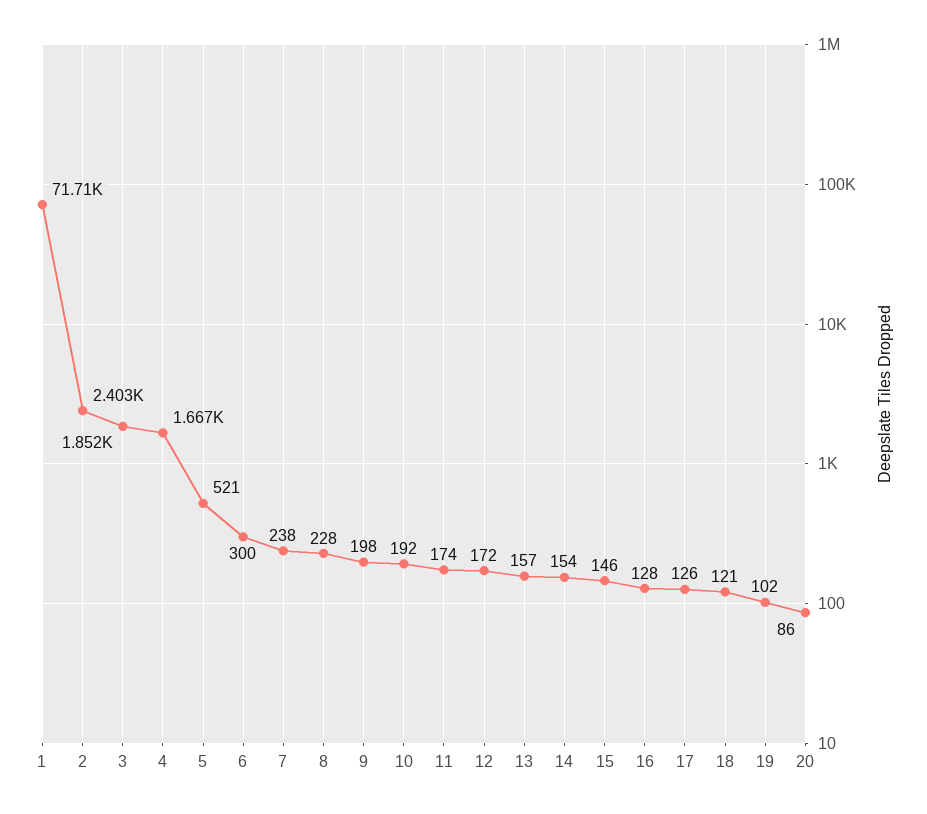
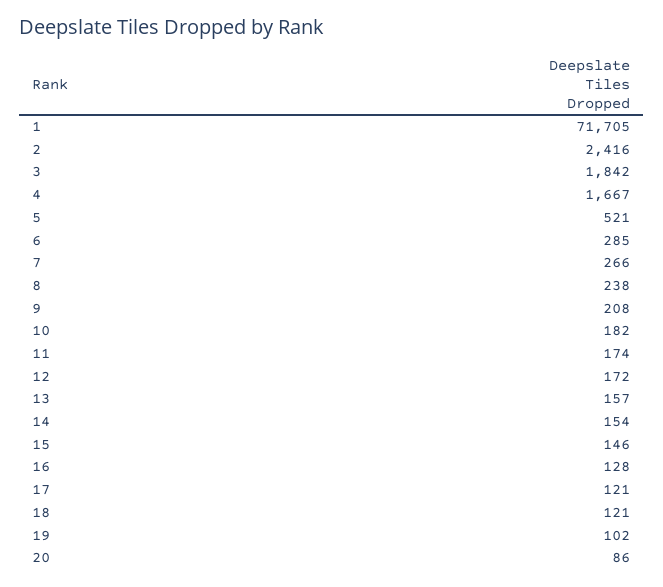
  {
    "1": 71705,
-   "2": 2403,
+   "2": 2416,
-   "3": 1852,
+   "3": 1842,
    "4": 1667,
    "5": 521,
-   "6": 300,
+   "6": 285,
-   "7": 238,
+   "7": 266,
-   "8": 228,
+   "8": 238,
-   "9": 198,
+   "9": 208,
-   "10": 192,
+   "10": 182,
    "11": 174,
    "12": 172,
    "13": 157,
    "14": 154,
    "15": 146,
    "16": 128,
-   "17": 126,
+   "17": 121,
    "18": 121,
    "19": 102,
    "20": 86
  }

